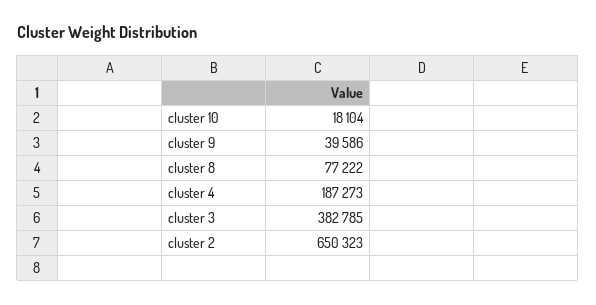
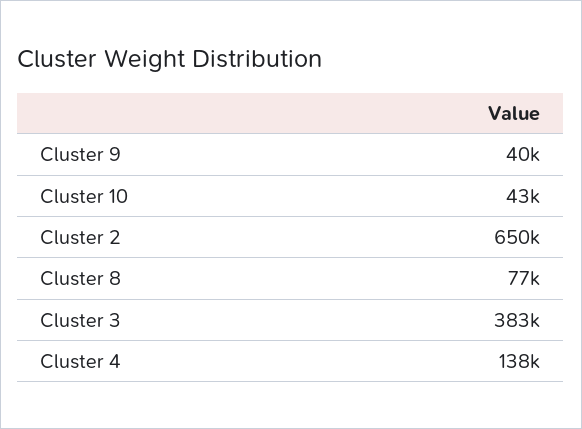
  {
-   "cluster 10": 18104,
+   "cluster 10": 43000,
    "cluster 9": 39586,
    "cluster 8": 77222,
-   "cluster 4": 187273,
+   "cluster 4": 138000,
    "cluster 3": 382785,
    "cluster 2": 650323
  }

